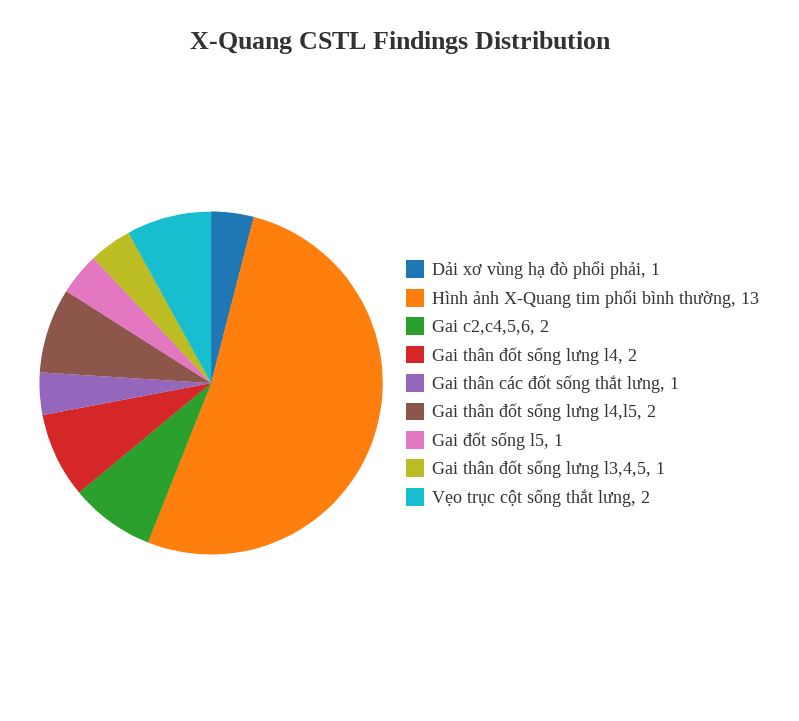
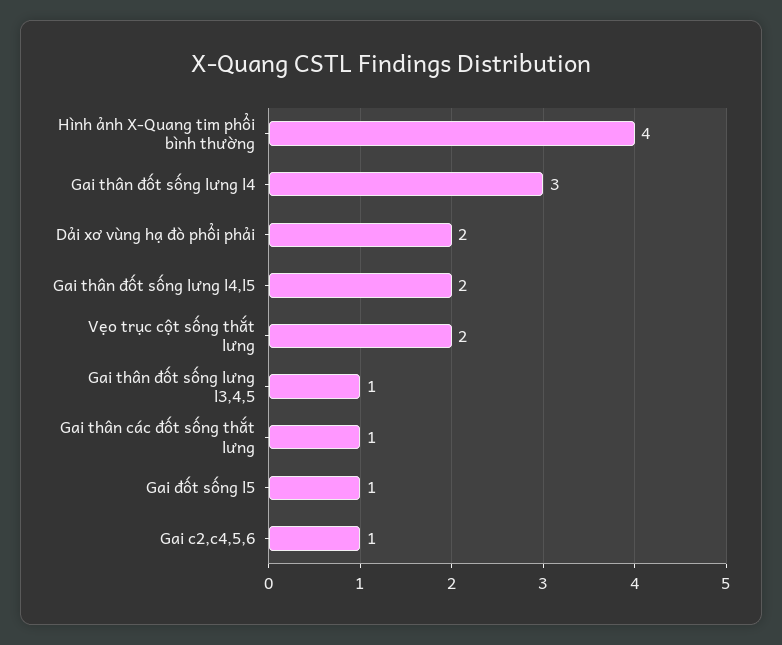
  {
-   "Dải xơ vùng hạ đò phổi phải": 1,
+   "Dải xơ vùng hạ đò phổi phải": 2,
-   "Hình ảnh X-Quang tim phổi bình thường": 13,
+   "Hình ảnh X-Quang tim phổi bình thường": 4,
-   "Gai c2,c4,5,6": 2,
+   "Gai c2,c4,5,6": 1,
-   "Gai thân đốt sống lưng l4": 2,
+   "Gai thân đốt sống lưng l4": 3,
    "Gai thân các đốt sống thắt lưng": 1,
    "Gai thân đốt sống lưng l4,l5": 2,
    "Gai đốt sống l5": 1,
    "Gai thân đốt sống lưng l3,4,5": 1,
    "Vẹo trục cột sống thắt lưng": 2
  }

